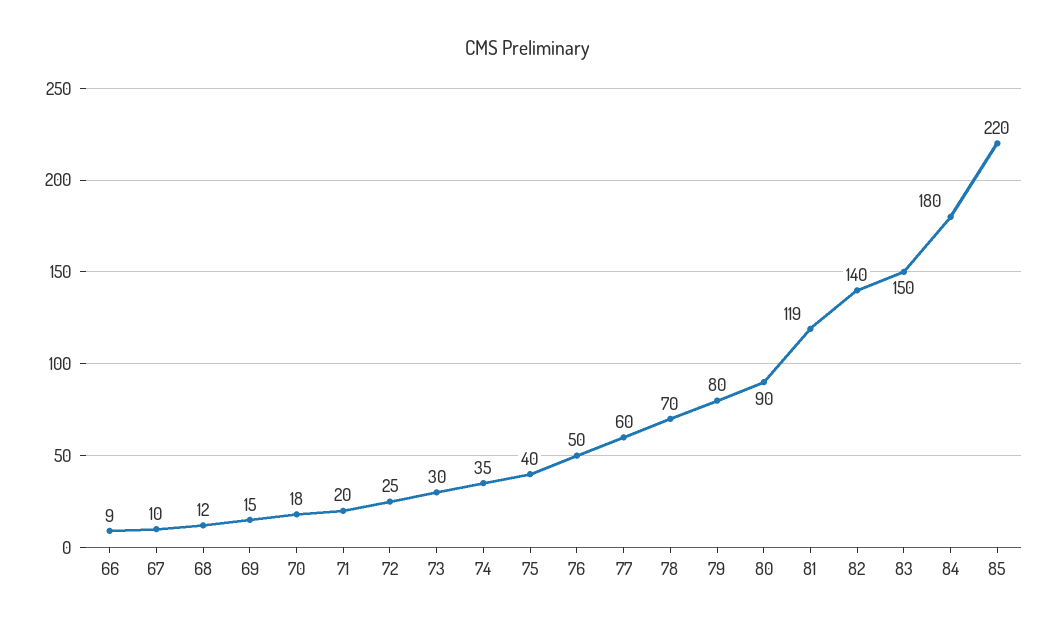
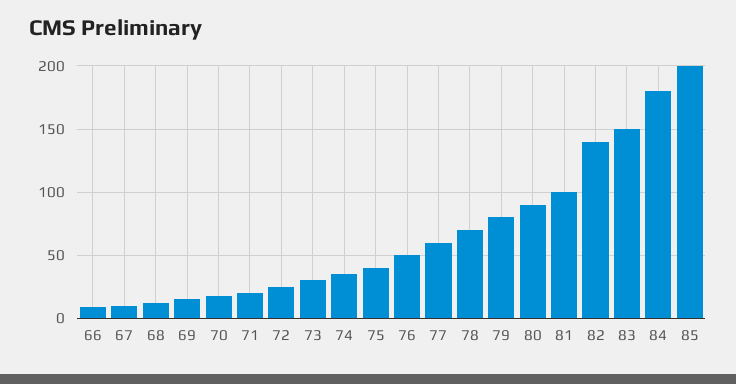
  {
    "66": 9,
    "67": 10,
    "68": 12,
    "69": 15,
    "70": 18,
    "71": 20,
    "72": 25,
    "73": 30,
    "74": 35,
    "75": 40,
    "76": 50,
    "77": 60,
    "78": 70,
    "79": 80,
    "80": 90,
-   "81": 119,
+   "81": 100,
    "82": 140,
    "83": 150,
    "84": 180,
-   "85": 220
+   "85": 200
  }

